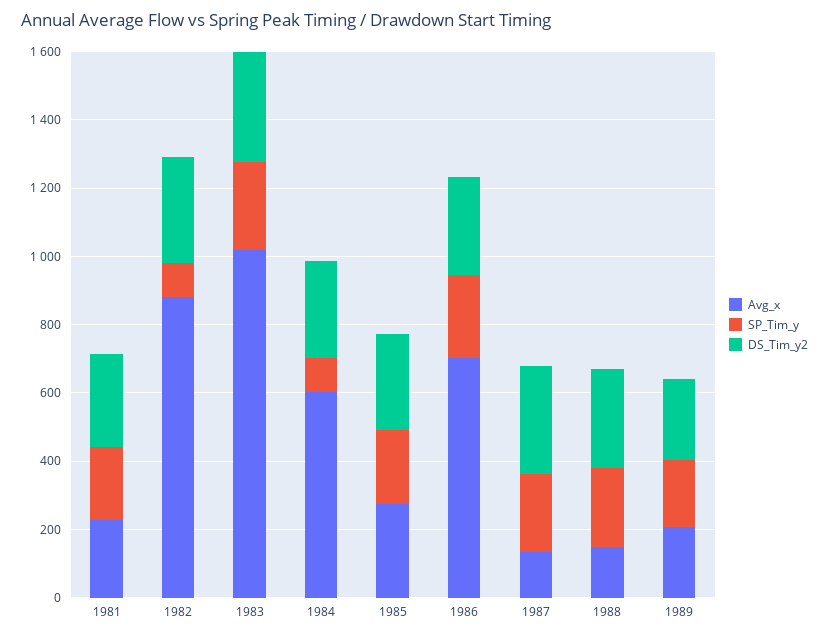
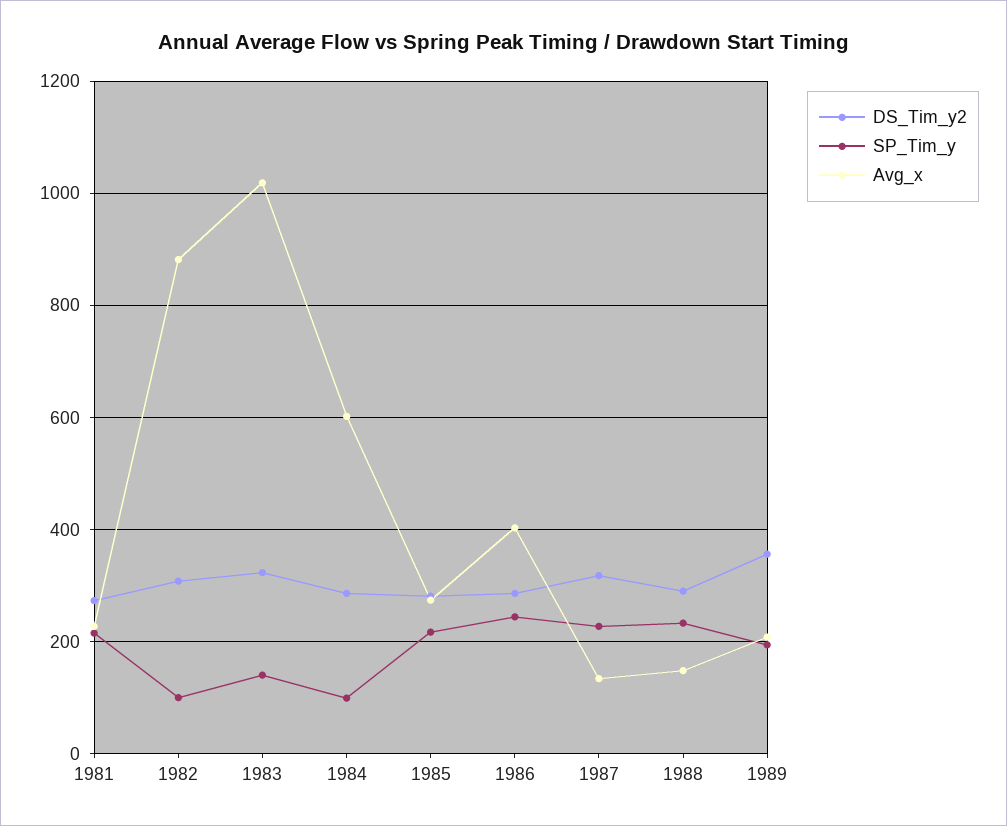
  {
    "Avg_x": {
      "1981": 220,
      "1982": 880,
      "1983": 1020,
      "1984": 600,
      "1985": 280,
-     "1986": 700,
+     "1986": 400,
      "1987": 140,
      "1988": 140,
      "1989": 200
    },
    "SP_Tim_y": {
      "1981": 220,
      "1982": 100,
-     "1983": 250,
+     "1983": 140,
      "1984": 100,
      "1985": 220,
      "1986": 240,
      "1987": 220,
      "1988": 240,
      "1989": 200
    },
    "DS_Tim_y2": {
      "1981": 280,
      "1982": 300,
      "1983": 320,
      "1984": 280,
      "1985": 280,
      "1986": 280,
      "1987": 320,
      "1988": 300,
-     "1989": 250
+     "1989": 360
    }
  }

